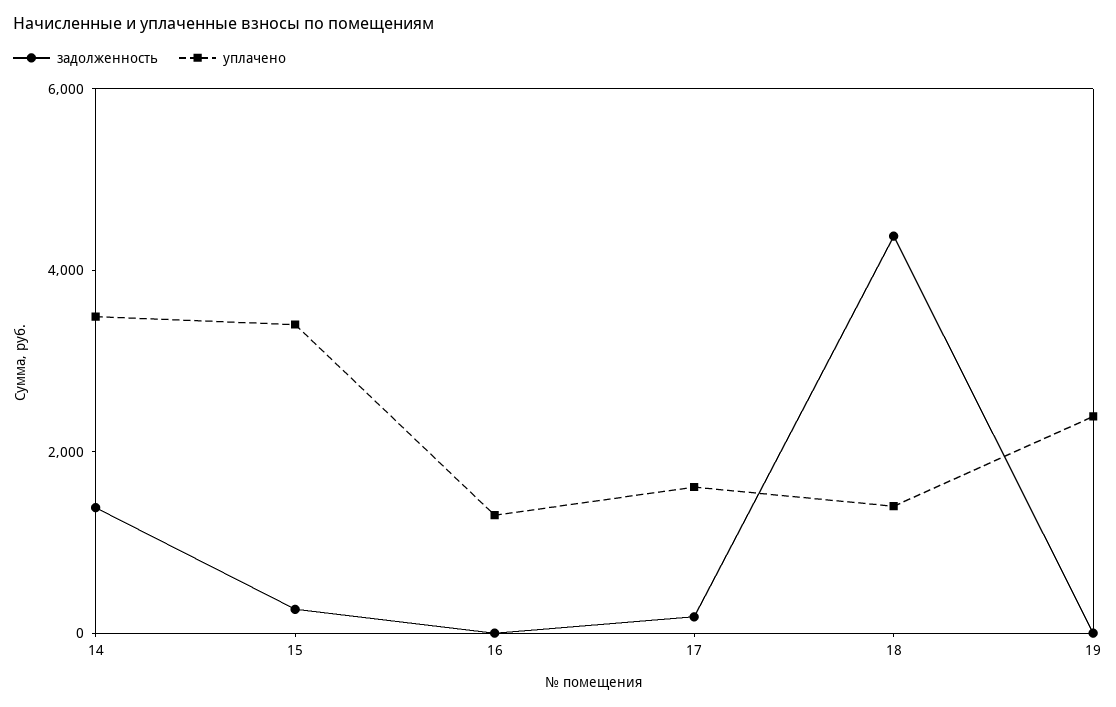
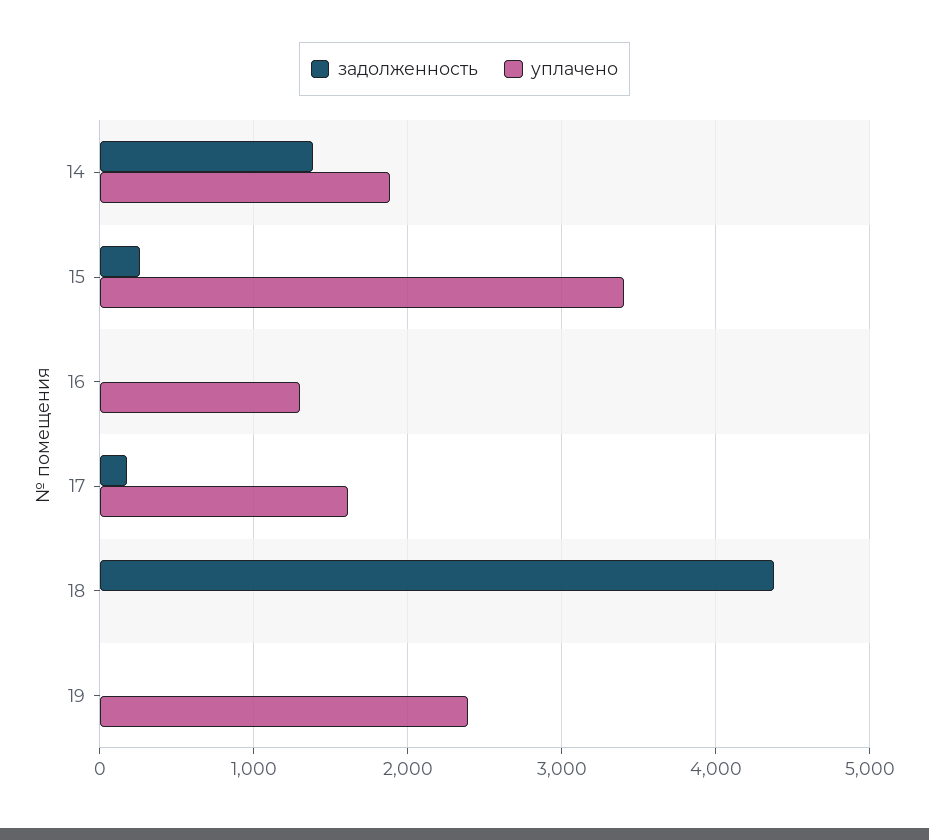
  {
    "задолженность": {
      "14": 1400,
      "15": 300,
      "16": 0,
      "17": 200,
      "18": 4400,
      "19": 0
    },
    "уплачено": {
-     "14": 3500,
+     "14": 1900,
      "15": 3400,
      "16": 1300,
      "17": 1600,
-     "18": 1500,
+     "18": 0,
      "19": 2400
    }
  }

